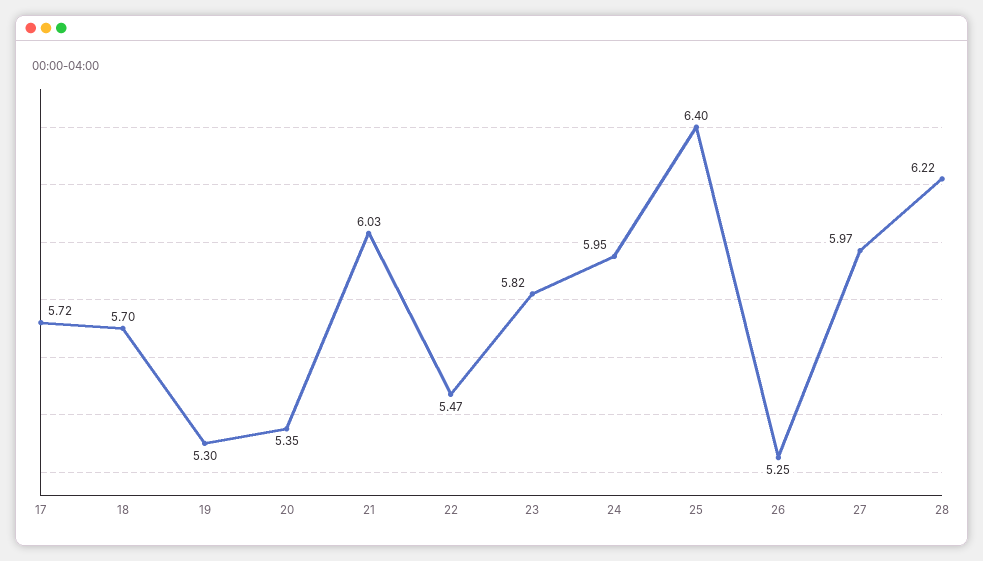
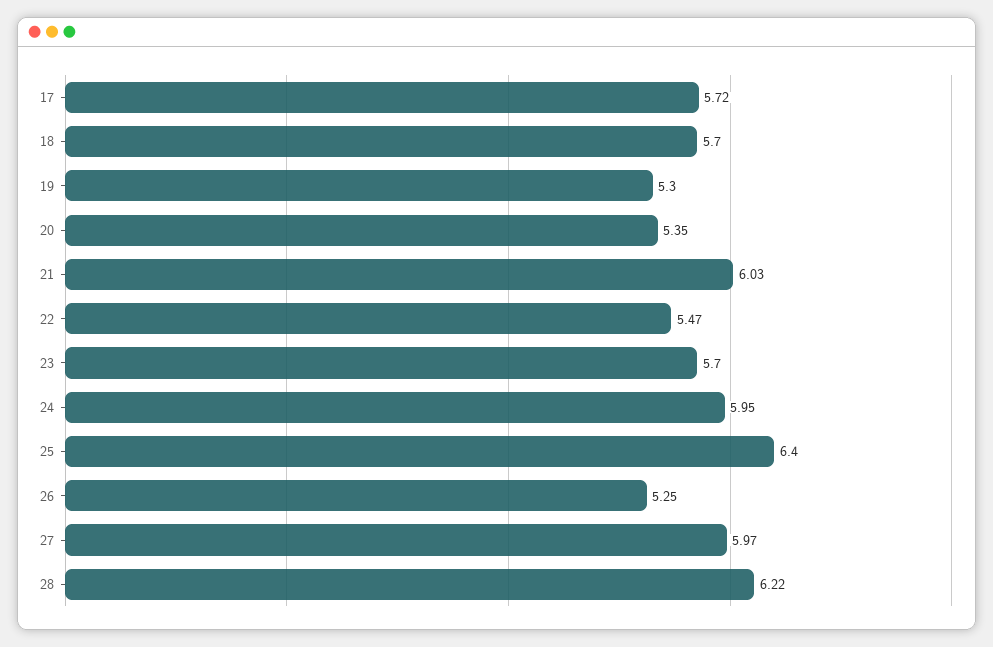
  {
    "17": 5.72,
    "18": 5.7,
    "19": 5.3,
    "20": 5.35,
    "21": 6.03,
    "22": 5.47,
-   "23": 5.82,
+   "23": 5.7,
    "24": 5.95,
    "25": 6.4,
    "26": 5.25,
    "27": 5.97,
    "28": 6.22
  }

